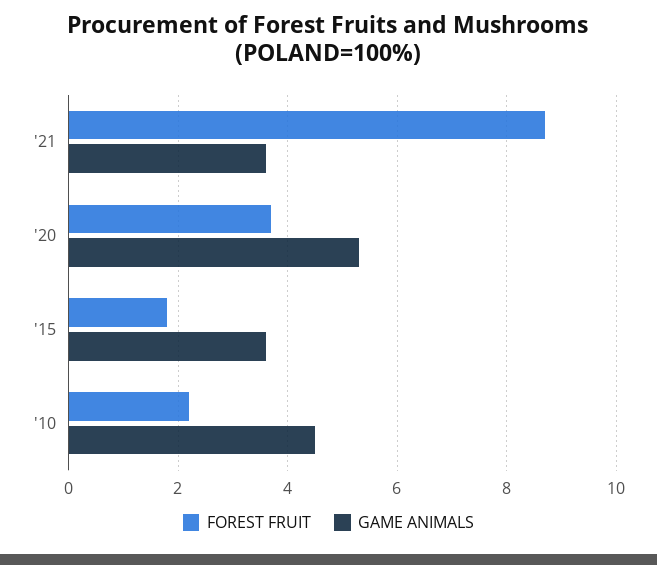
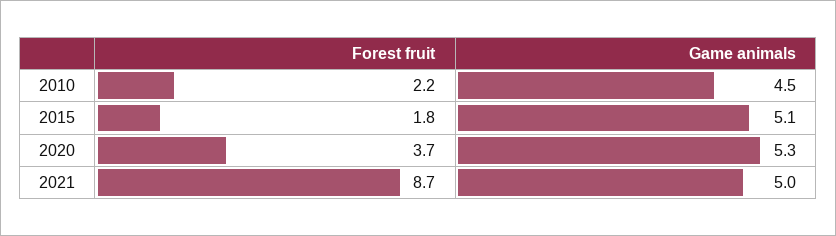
  {
    "FOREST FRUIT": {
      "'21": 8.7,
      "'20": 3.7,
      "'15": 1.8,
      "'10": 2.2
    },
    "GAME ANIMALS": {
-     "'21": 3.5,
+     "'21": 5,
      "'20": 5.3,
-     "'15": 3.5,
+     "'15": 5.1,
      "'10": 4.5
    }
  }

